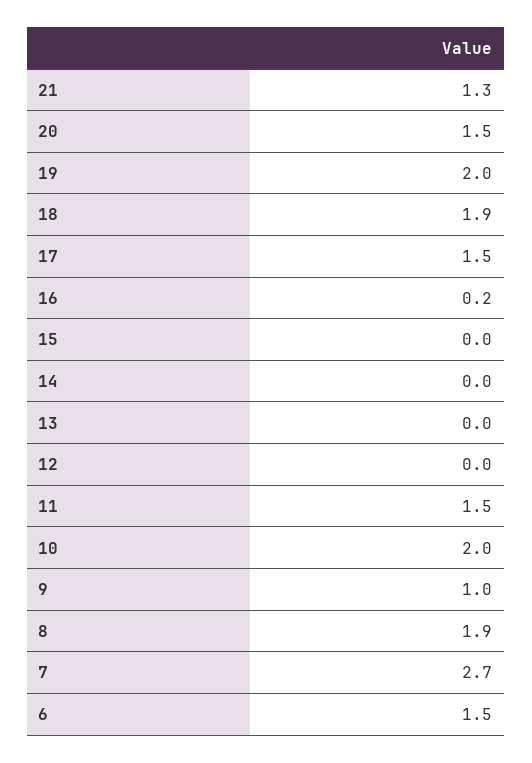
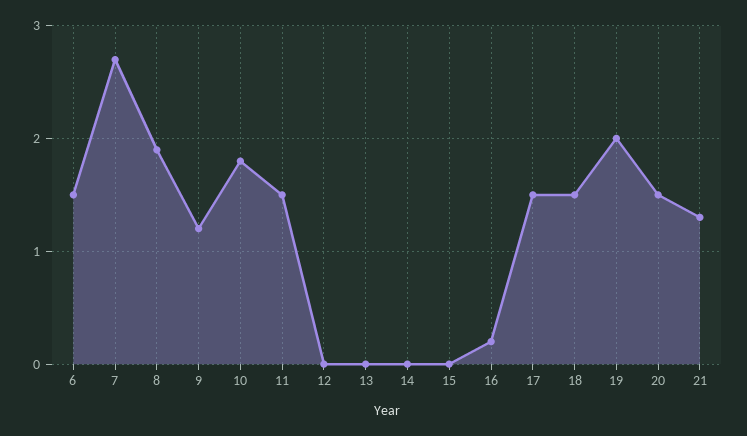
  {
    "21": 1.3,
    "20": 1.5,
    "19": 2,
-   "18": 1.9,
+   "18": 1.5,
    "17": 1.5,
    "16": 0.2,
    "15": 0,
    "14": 0,
    "13": 0,
    "12": 0,
    "11": 1.5,
-   "10": 2,
+   "10": 1.8,
-   "9": 1,
+   "9": 1.2,
    "8": 1.9,
    "7": 2.7,
    "6": 1.5
  }

